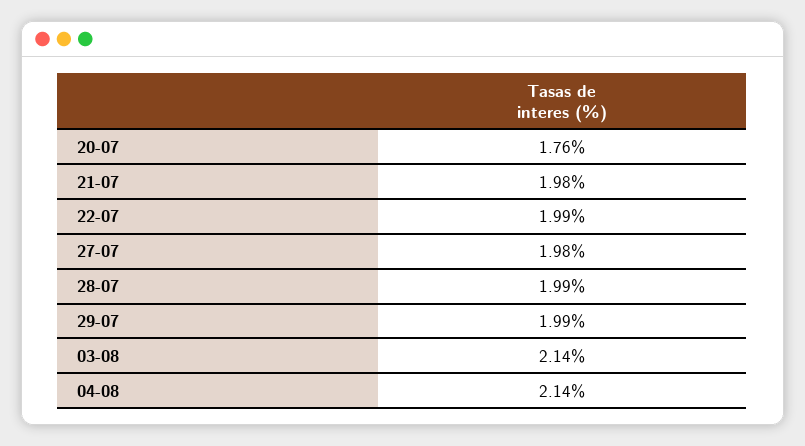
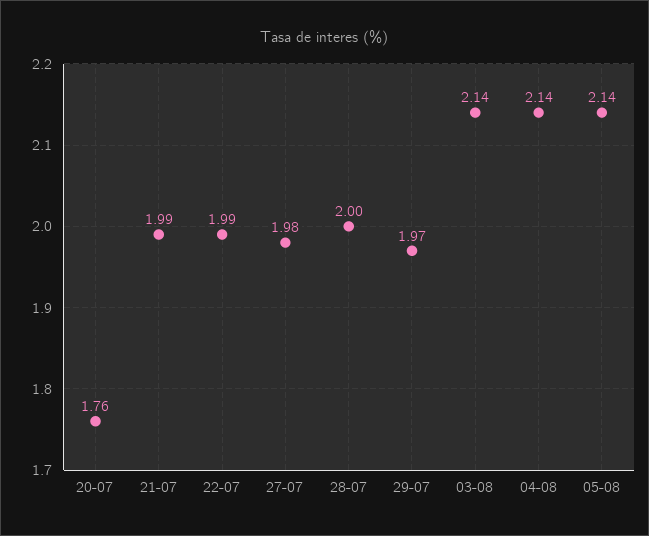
  {
    "20-07": 1.76,
-   "21-07": 1.98,
+   "21-07": 1.99,
    "22-07": 1.99,
    "27-07": 1.98,
-   "28-07": 1.99,
+   "28-07": 2,
-   "29-07": 1.99,
+   "29-07": 1.97,
    "03-08": 2.14,
-   "04-08": 2.14
+   "04-08": 2.14,
+   "05-08": 2.14
  }

